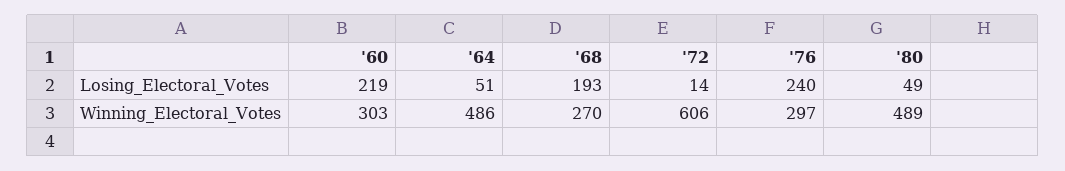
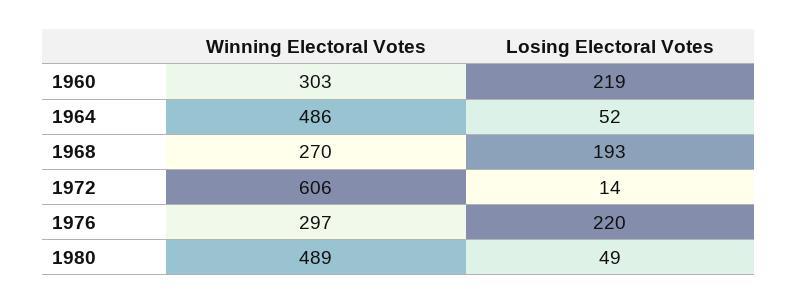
  {
    "'60": {
      "Losing_Electoral_Votes": 219,
      "Winning_Electoral_Votes": 303
    },
    "'64": {
-     "Losing_Electoral_Votes": 51,
+     "Losing_Electoral_Votes": 52,
      "Winning_Electoral_Votes": 486
    },
    "'68": {
      "Losing_Electoral_Votes": 193,
      "Winning_Electoral_Votes": 270
    },
    "'72": {
      "Losing_Electoral_Votes": 14,
      "Winning_Electoral_Votes": 606
    },
    "'76": {
-     "Losing_Electoral_Votes": 240,
+     "Losing_Electoral_Votes": 220,
      "Winning_Electoral_Votes": 297
    },
    "'80": {
      "Losing_Electoral_Votes": 49,
      "Winning_Electoral_Votes": 489
    }
  }

